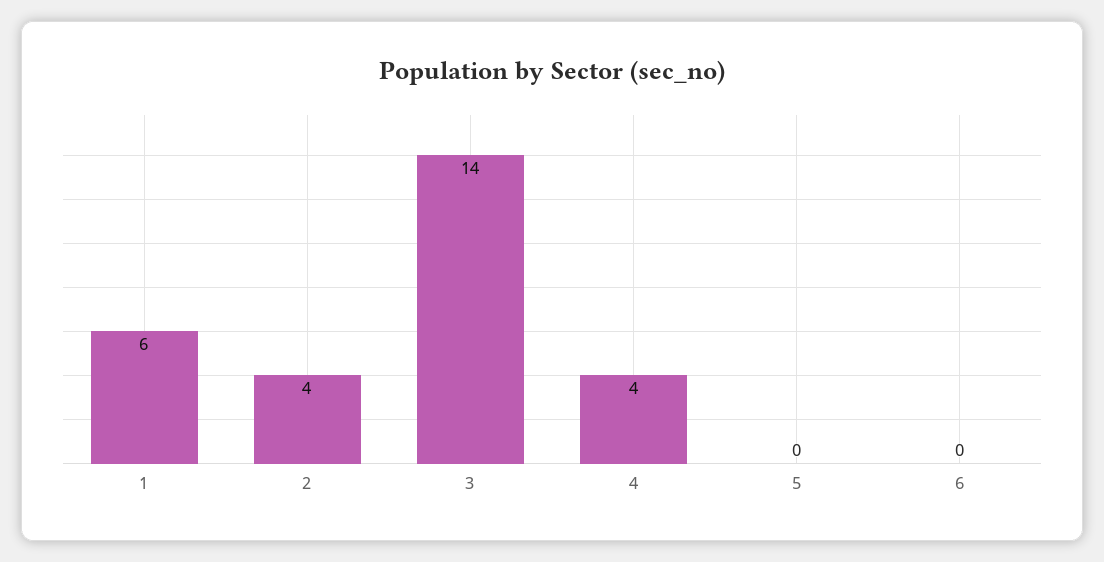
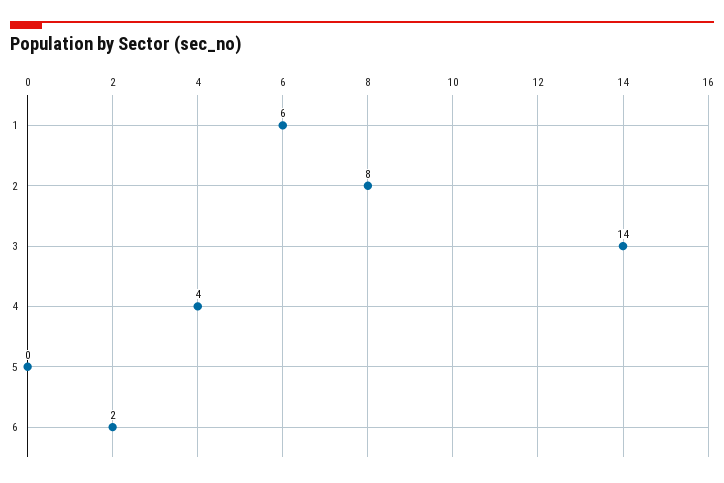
  {
    "1": 6,
-   "2": 4,
+   "2": 8,
    "3": 14,
    "4": 4,
    "5": 0,
-   "6": 0
+   "6": 2
  }

